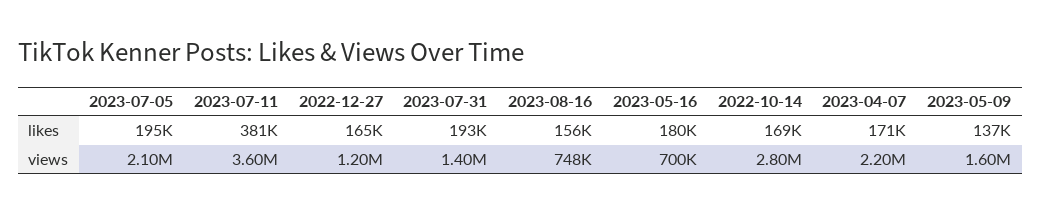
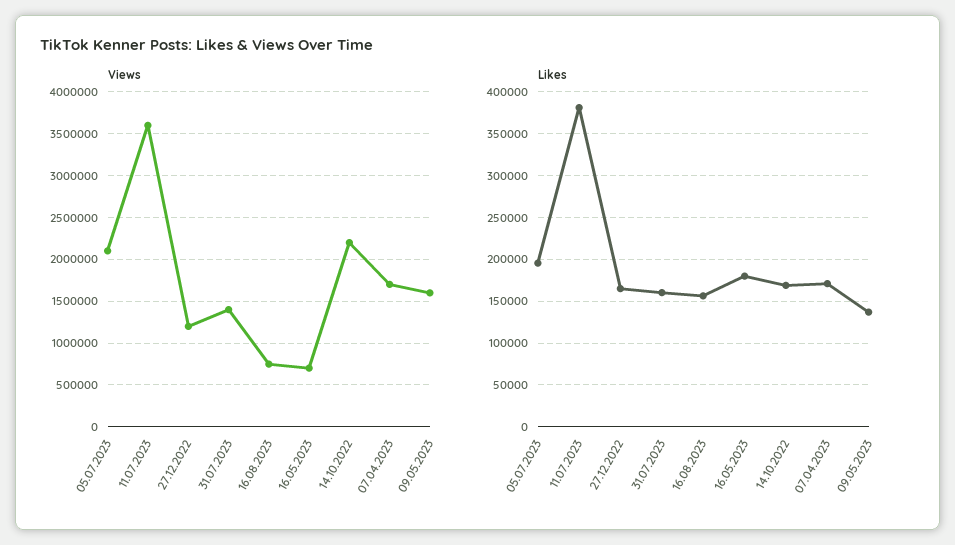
  {
    "likes": {
      "2023-07-05": 195000,
      "2023-07-11": 381000,
      "2022-12-27": 165000,
-     "2023-07-31": 193000,
+     "2023-07-31": 160000,
      "2023-08-16": 156000,
      "2023-05-16": 180000,
      "2022-10-14": 169000,
      "2023-04-07": 171000,
      "2023-05-09": 137000
    },
    "views": {
      "2023-07-05": 2100000,
      "2023-07-11": 3600000,
      "2022-12-27": 1200000,
      "2023-07-31": 1400000,
      "2023-08-16": 748000,
      "2023-05-16": 700000,
-     "2022-10-14": 2800000,
+     "2022-10-14": 2200000,
-     "2023-04-07": 2200000,
+     "2023-04-07": 1700000,
      "2023-05-09": 1600000
    }
  }

